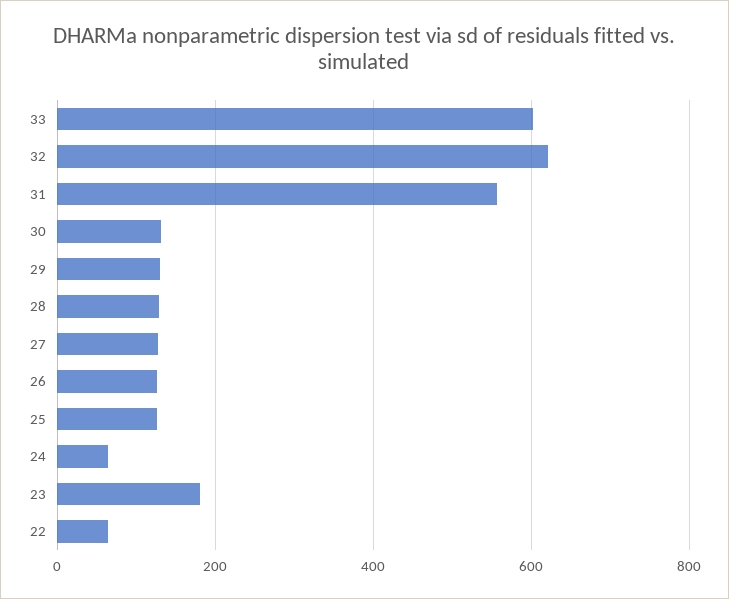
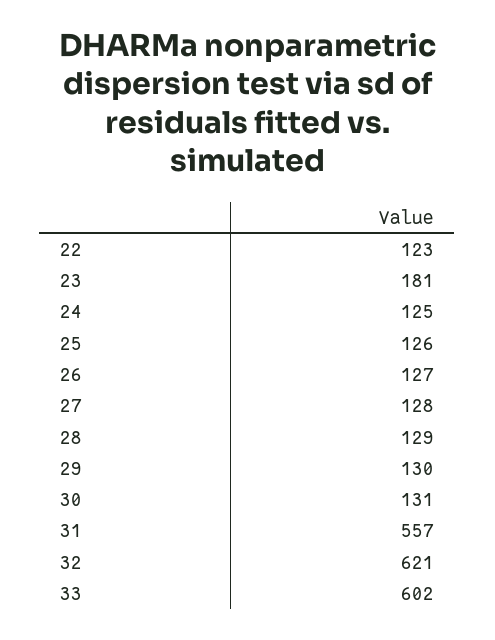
  {
    "33": 602,
    "32": 621,
    "31": 557,
    "30": 131,
    "29": 130,
    "28": 129,
    "27": 128,
    "26": 127,
    "25": 126,
-   "24": 60,
+   "24": 125,
    "23": 181,
-   "22": 60
+   "22": 123
  }

